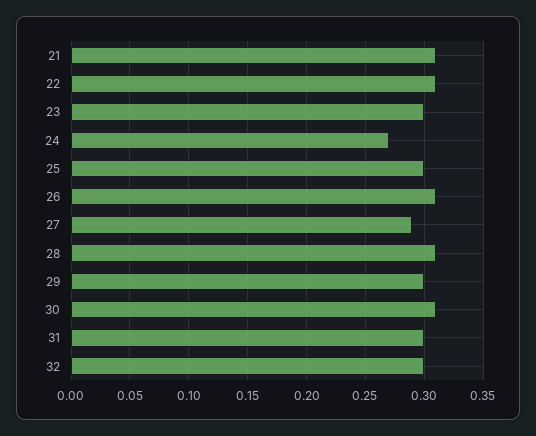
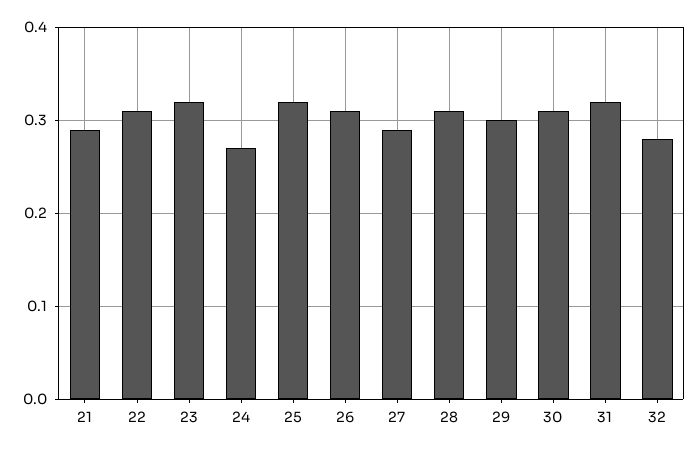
  {
-   "21": 0.31,
+   "21": 0.29,
    "22": 0.31,
-   "23": 0.3,
+   "23": 0.32,
    "24": 0.27,
-   "25": 0.3,
+   "25": 0.32,
    "26": 0.31,
    "27": 0.29,
    "28": 0.31,
    "29": 0.3,
    "30": 0.31,
-   "31": 0.3,
+   "31": 0.32,
-   "32": 0.3
+   "32": 0.28
  }

